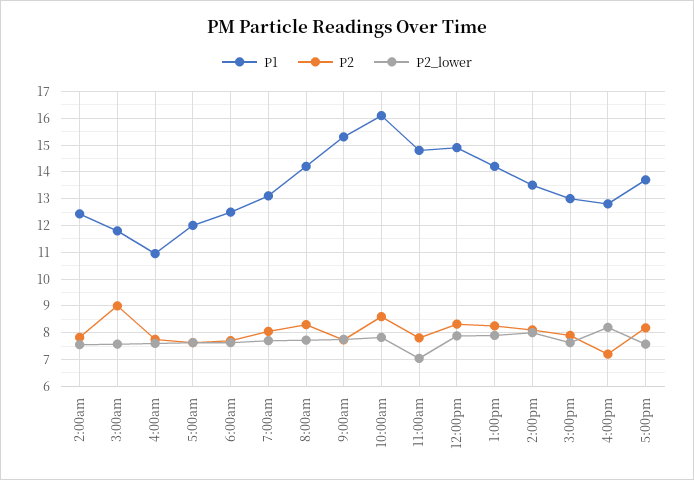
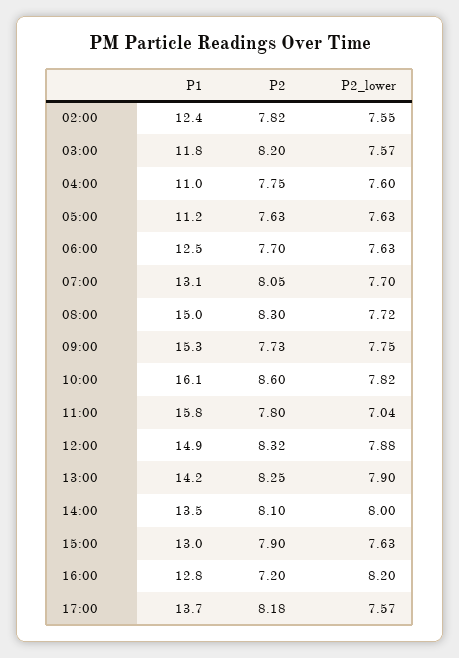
  {
    "P1": {
      "2:00am": 12.4,
      "3:00am": 11.8,
      "4:00am": 11,
-     "5:00am": 12,
+     "5:00am": 11.2,
      "6:00am": 12.5,
      "7:00am": 13.1,
-     "8:00am": 14.25,
+     "8:00am": 15,
      "9:00am": 15.3,
      "10:00am": 16.1,
-     "11:00am": 14.75,
+     "11:00am": 15.8,
      "12:00pm": 14.9,
      "1:00pm": 14.2,
      "2:00pm": 13.5,
      "3:00pm": 13,
      "4:00pm": 12.8,
      "5:00pm": 13.7
    },
    "P2": {
      "2:00am": 7.82,
-     "3:00am": 9,
+     "3:00am": 8.2,
      "4:00am": 7.75,
      "5:00am": 7.63,
      "6:00am": 7.7,
      "7:00am": 8.05,
      "8:00am": 8.3,
      "9:00am": 7.73,
      "10:00am": 8.6,
      "11:00am": 7.8,
      "12:00pm": 8.32,
      "1:00pm": 8.25,
      "2:00pm": 8.1,
      "3:00pm": 7.9,
      "4:00pm": 7.2,
      "5:00pm": 8.18
    },
    "P2_lower": {
      "2:00am": 7.55,
      "3:00am": 7.57,
      "4:00am": 7.6,
      "5:00am": 7.63,
      "6:00am": 7.63,
      "7:00am": 7.7,
      "8:00am": 7.72,
      "9:00am": 7.75,
      "10:00am": 7.82,
      "11:00am": 7.04,
      "12:00pm": 7.88,
      "1:00pm": 7.9,
      "2:00pm": 8,
      "3:00pm": 7.63,
      "4:00pm": 8.2,
      "5:00pm": 7.57
    }
  }

